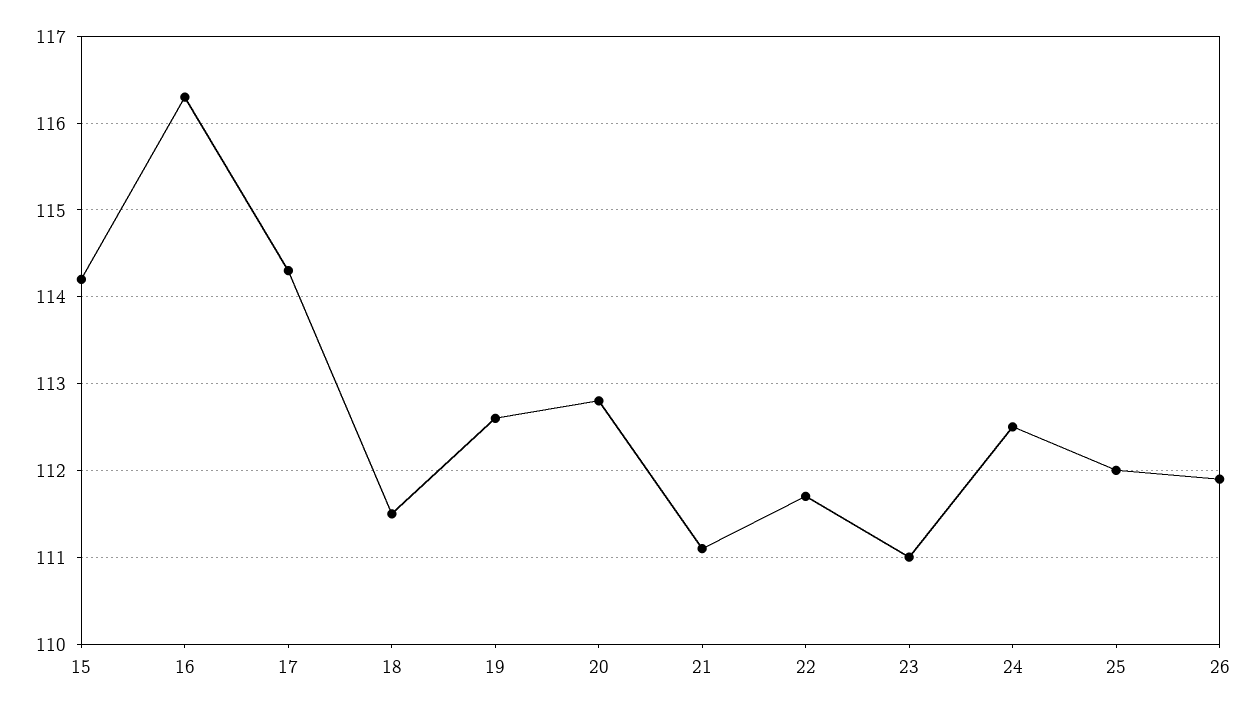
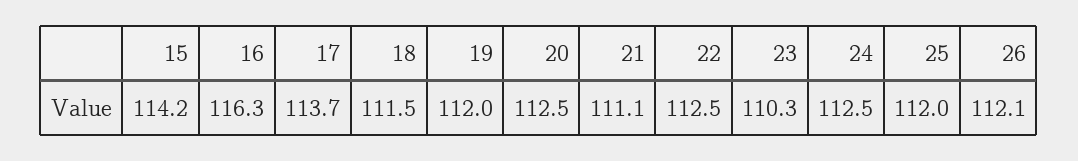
  {
    "15": 114.2,
    "16": 116.3,
-   "17": 114.3,
+   "17": 113.7,
    "18": 111.5,
-   "19": 112.6,
+   "19": 112,
-   "20": 112.8,
+   "20": 112.5,
    "21": 111.1,
-   "22": 111.7,
+   "22": 112.5,
-   "23": 111,
+   "23": 110.3,
    "24": 112.5,
    "25": 112,
-   "26": 111.9
+   "26": 112.1
  }

